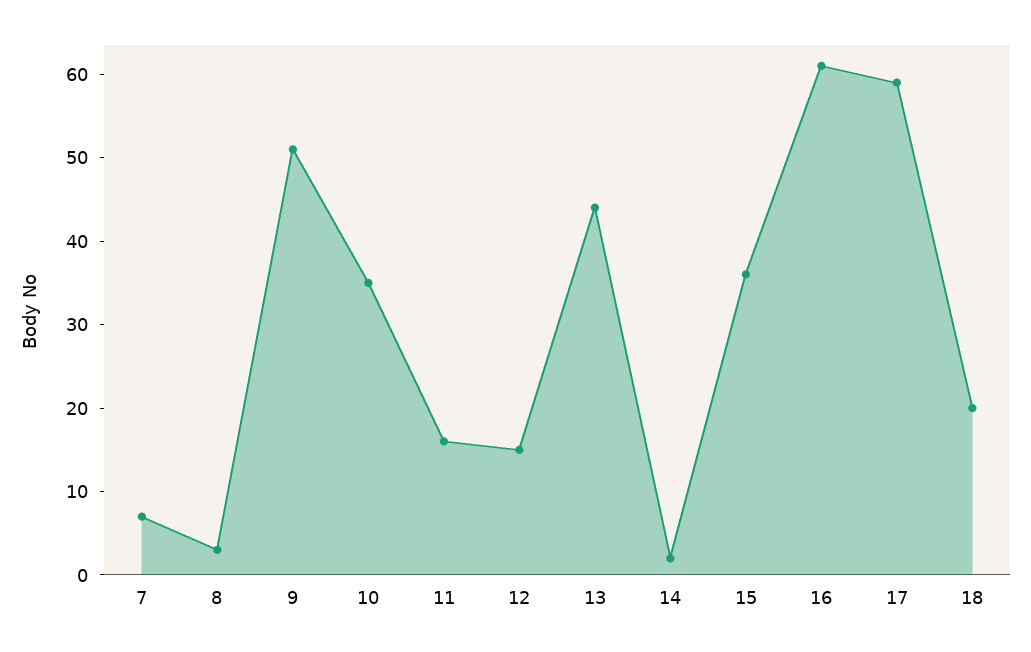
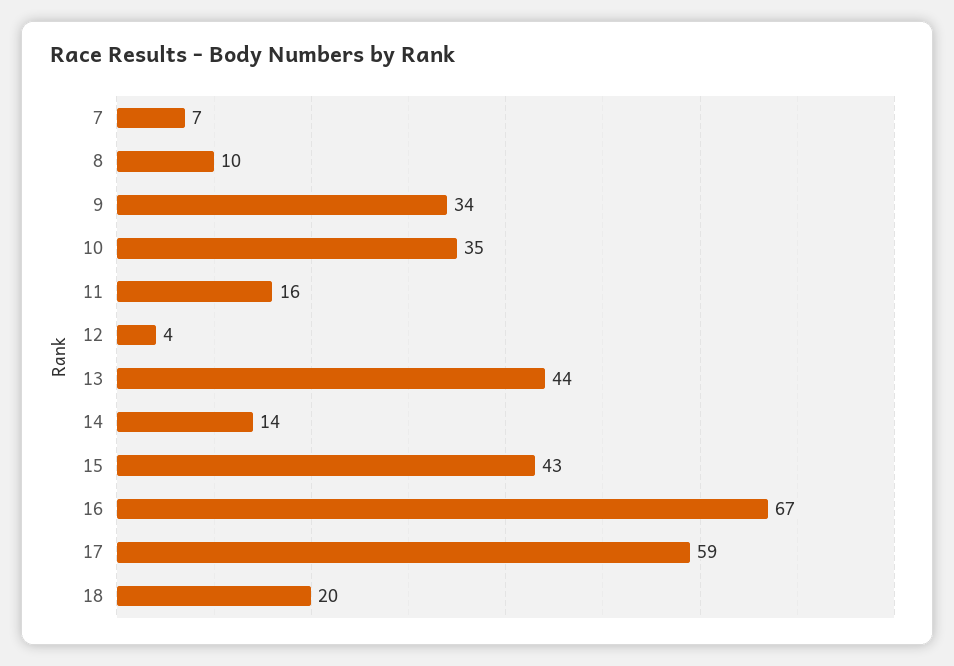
  {
    "7": 7,
-   "8": 3,
+   "8": 10,
-   "9": 51,
+   "9": 34,
    "10": 35,
    "11": 16,
-   "12": 15,
+   "12": 4,
    "13": 44,
-   "14": 2,
+   "14": 14,
-   "15": 36,
+   "15": 43,
-   "16": 61,
+   "16": 67,
    "17": 59,
    "18": 20
  }

